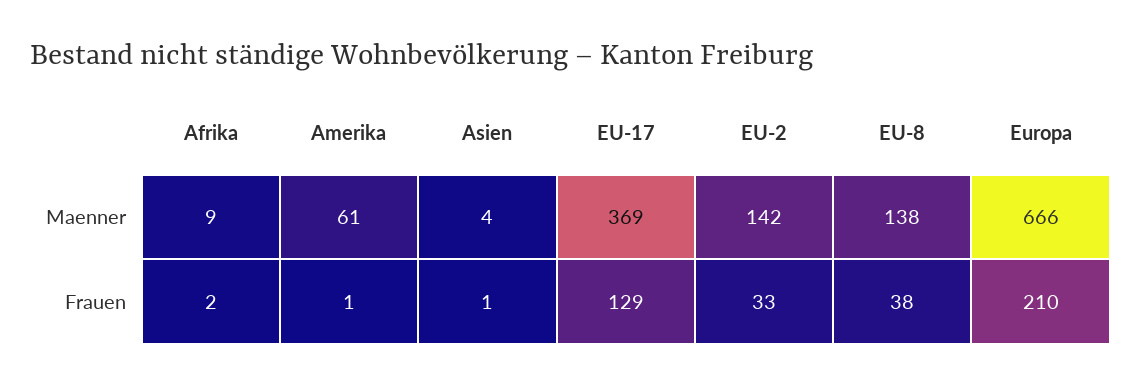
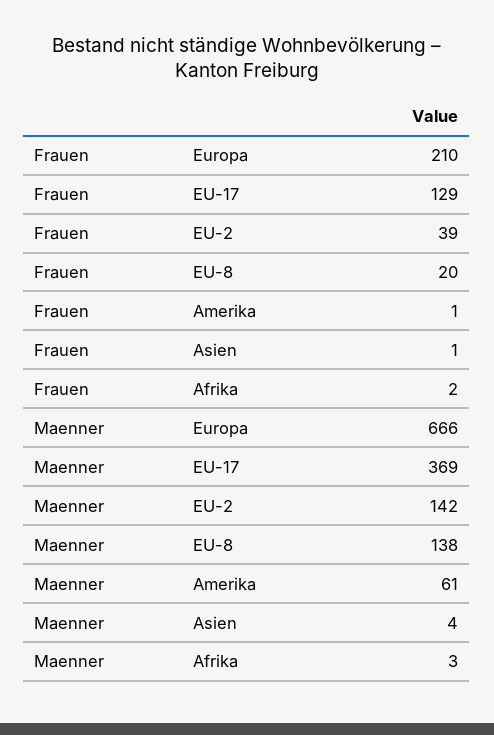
  {
    "Afrika": {
-     "Maenner": 9,
+     "Maenner": 3,
      "Frauen": 2
    },
    "Amerika": {
      "Maenner": 61,
      "Frauen": 1
    },
    "Asien": {
      "Maenner": 4,
      "Frauen": 1
    },
    "EU-17": {
      "Maenner": 369,
      "Frauen": 129
    },
    "EU-2": {
      "Maenner": 142,
-     "Frauen": 33
+     "Frauen": 39
    },
    "EU-8": {
      "Maenner": 138,
-     "Frauen": 38
+     "Frauen": 20
    },
    "Europa": {
      "Maenner": 666,
      "Frauen": 210
    }
  }

